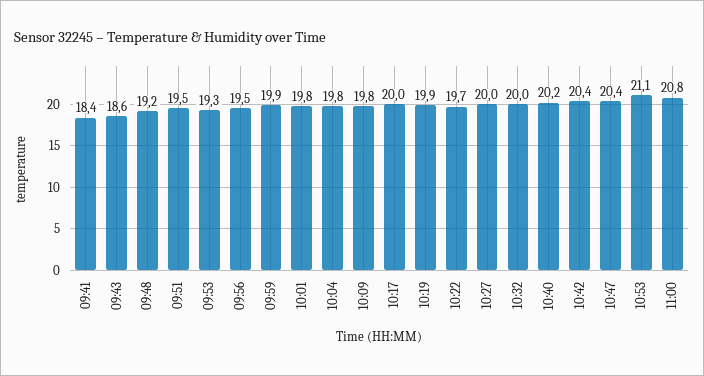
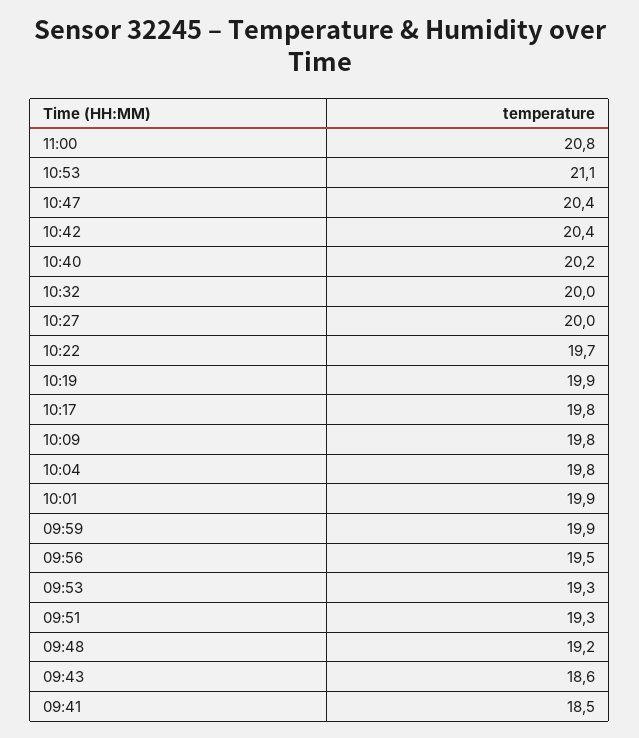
  {
-   "09:41": 18.4,
+   "09:41": 18.5,
    "09:43": 18.6,
    "09:48": 19.2,
-   "09:51": 19.5,
+   "09:51": 19.3,
    "09:53": 19.3,
    "09:56": 19.5,
    "09:59": 19.9,
-   "10:01": 19.8,
+   "10:01": 19.9,
    "10:04": 19.8,
    "10:09": 19.8,
-   "10:17": 20,
+   "10:17": 19.8,
    "10:19": 19.9,
    "10:22": 19.7,
    "10:27": 20,
    "10:32": 20,
    "10:40": 20.2,
    "10:42": 20.4,
    "10:47": 20.4,
    "10:53": 21.1,
    "11:00": 20.8
  }

